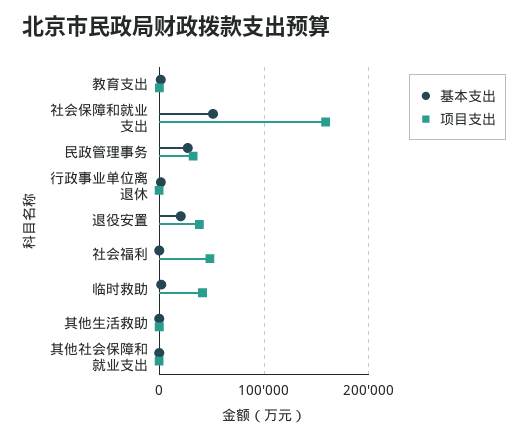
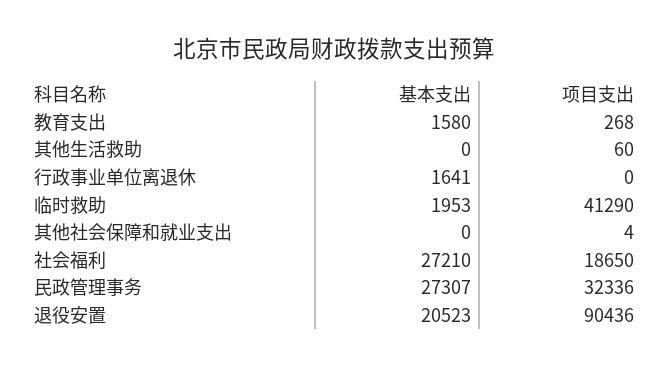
  {
    "基本支出": {
      "教育支出": 1580,
-     "社会保障和就业支出": 50000,
      "民政管理事务": 27307,
      "行政事业单位离退休": 1641,
      "退役安置": 20523,
-     "社会福利": 0,
+     "社会福利": 27210,
      "临时救助": 1953,
      "其他生活救助": 0,
      "其他社会保障和就业支出": 0
    },
    "项目支出": {
      "教育支出": 268,
-     "社会保障和就业支出": 160000,
      "民政管理事务": 32336,
      "行政事业单位离退休": 0,
-     "退役安置": 40000,
+     "退役安置": 90436,
-     "社会福利": 50000,
+     "社会福利": 18650,
      "临时救助": 41290,
      "其他生活救助": 60,
      "其他社会保障和就业支出": 4
    }
  }

